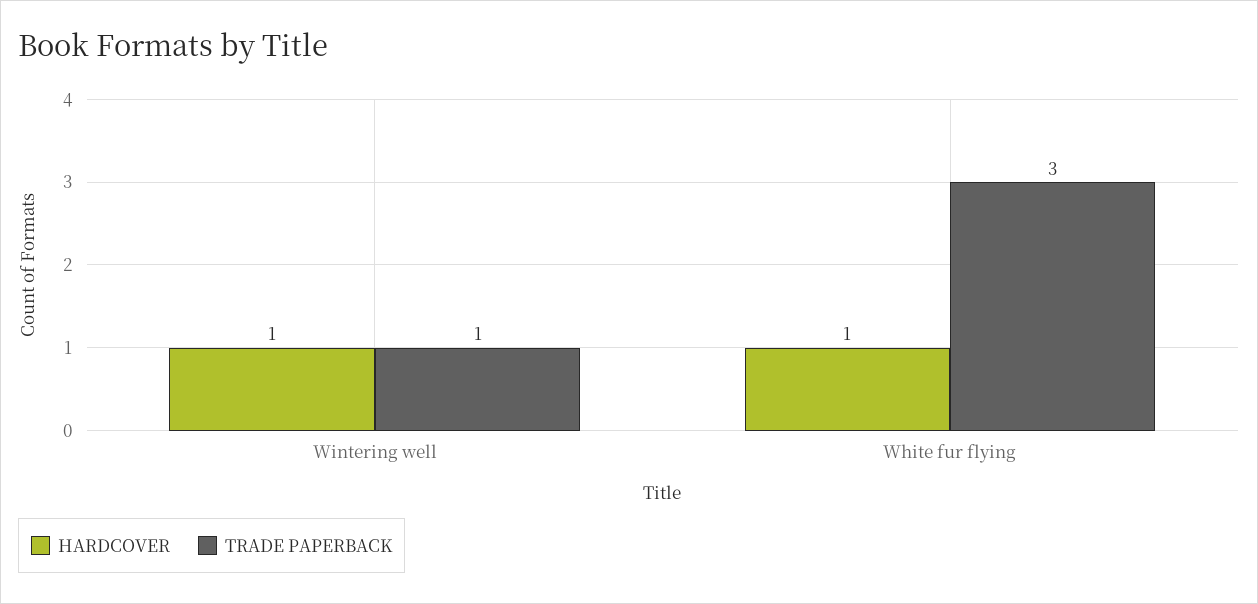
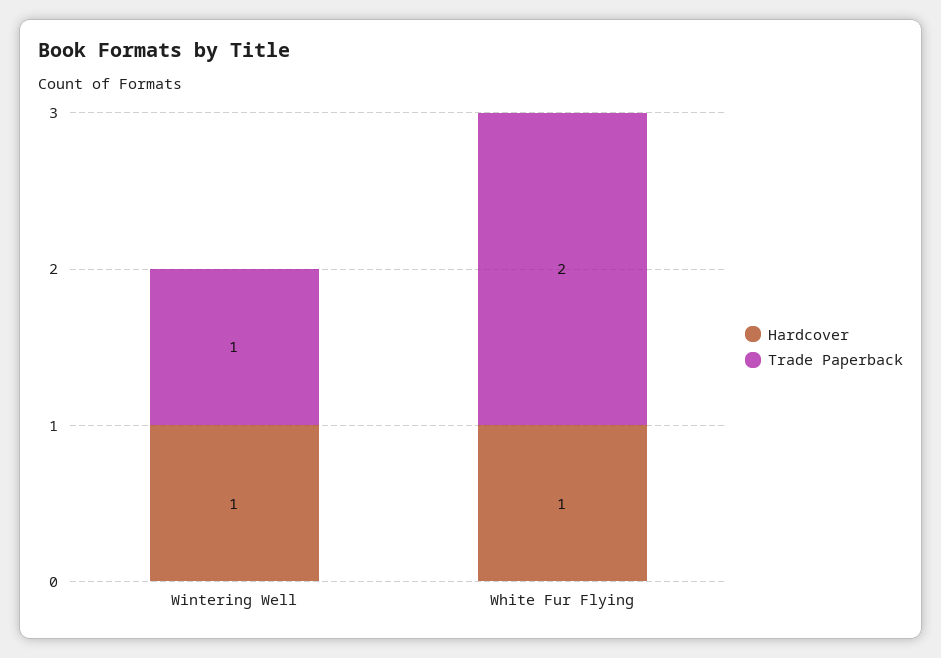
  {
    "HARDCOVER": {
      "Wintering well": 1,
      "White fur flying": 1
    },
    "TRADE PAPERBACK": {
      "Wintering well": 1,
-     "White fur flying": 3
+     "White fur flying": 2
    }
  }

